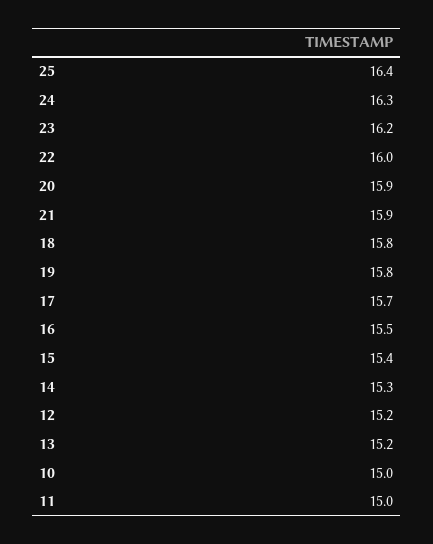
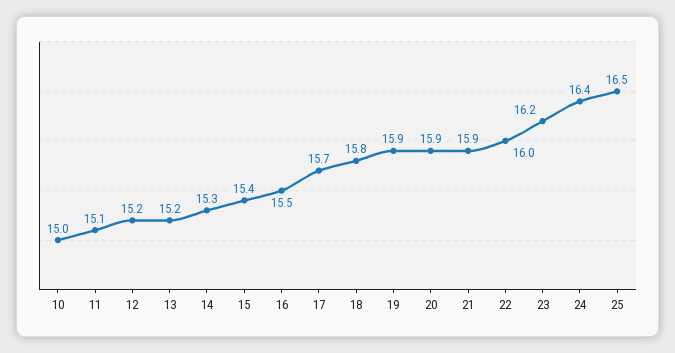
  {
-   "25": 16.4,
+   "25": 16.5,
-   "24": 16.3,
+   "24": 16.4,
    "23": 16.2,
    "22": 16,
    "20": 15.9,
    "21": 15.9,
    "18": 15.8,
-   "19": 15.8,
+   "19": 15.9,
    "17": 15.7,
    "16": 15.5,
    "15": 15.4,
    "14": 15.3,
    "12": 15.2,
    "13": 15.2,
    "10": 15,
-   "11": 15
+   "11": 15.1
  }

